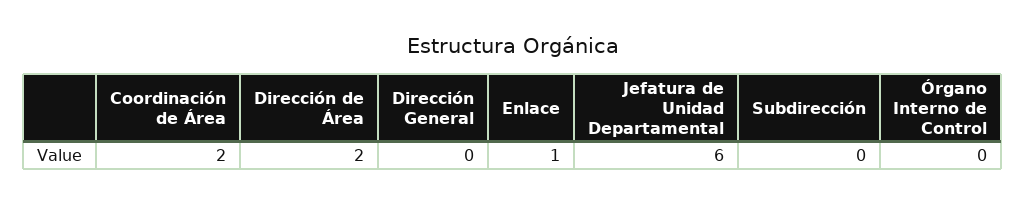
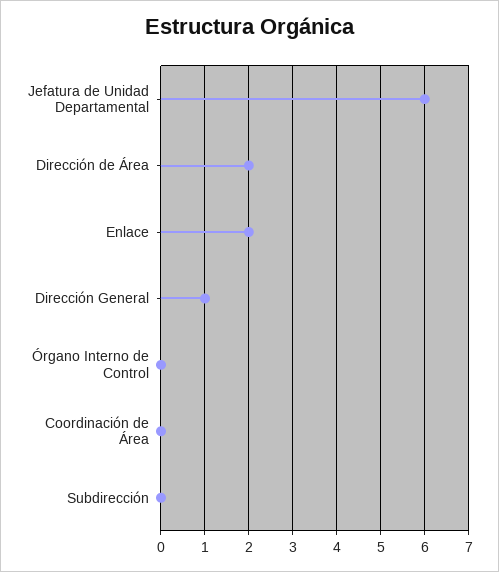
  {
-   "Coordinación de Área": 2,
+   "Coordinación de Área": 0,
    "Dirección de Área": 2,
-   "Dirección General": 0,
+   "Dirección General": 1,
-   "Enlace": 1,
+   "Enlace": 2,
    "Jefatura de Unidad Departamental": 6,
    "Subdirección": 0,
    "Órgano Interno de Control": 0
  }

